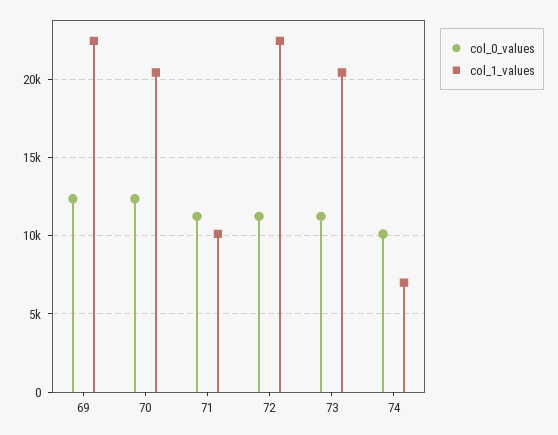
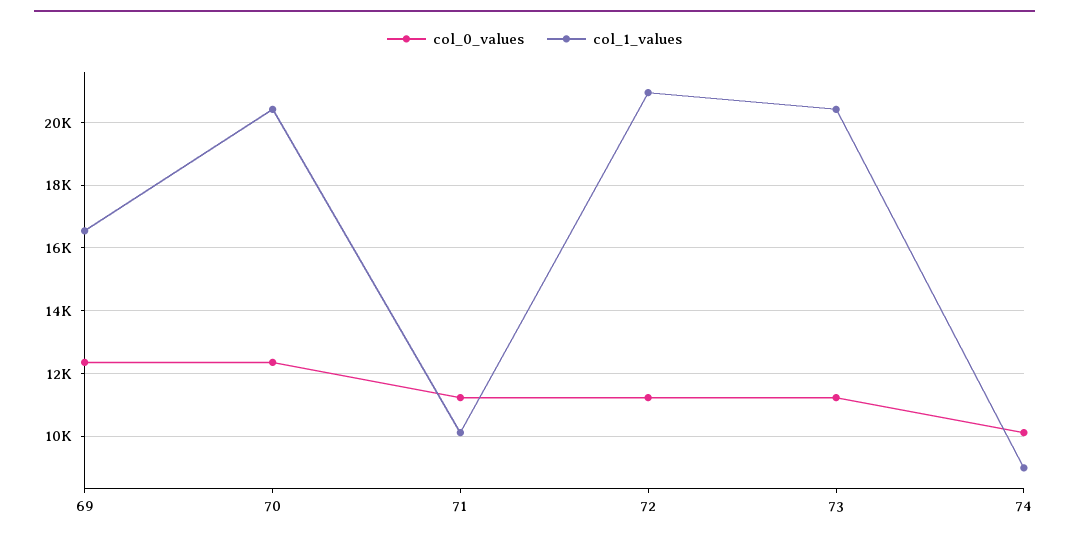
  {
    "col_0_values": {
      "69": 12400,
      "70": 12400,
      "71": 11200,
      "72": 11200,
      "73": 11200,
      "74": 10200
    },
    "col_1_values": {
-     "69": 22500,
+     "69": 16600,
      "70": 20400,
      "71": 10200,
-     "72": 22500,
+     "72": 21000,
      "73": 20400,
-     "74": 7000
+     "74": 9000
    }
  }

